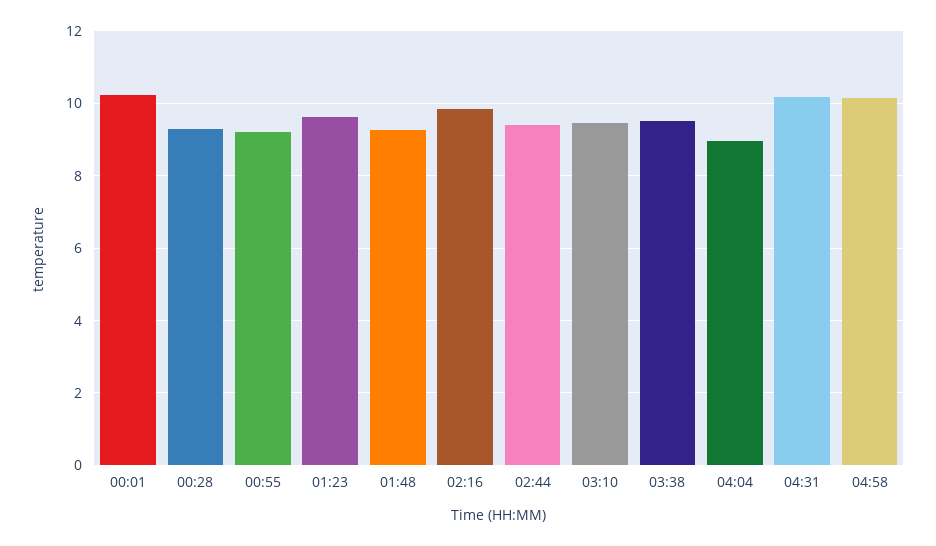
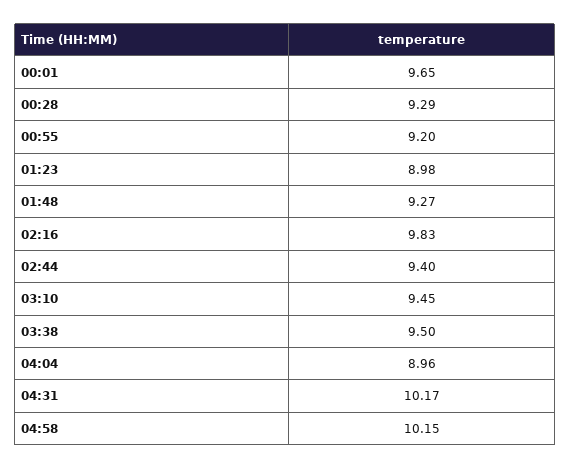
  {
-   "00:01": 10.2,
+   "00:01": 9.65,
    "00:28": 9.29,
    "00:55": 9.2,
-   "01:23": 9.6,
+   "01:23": 8.98,
    "01:48": 9.27,
    "02:16": 9.83,
    "02:44": 9.4,
    "03:10": 9.45,
    "03:38": 9.5,
    "04:04": 8.96,
    "04:31": 10.17,
    "04:58": 10.15
  }

